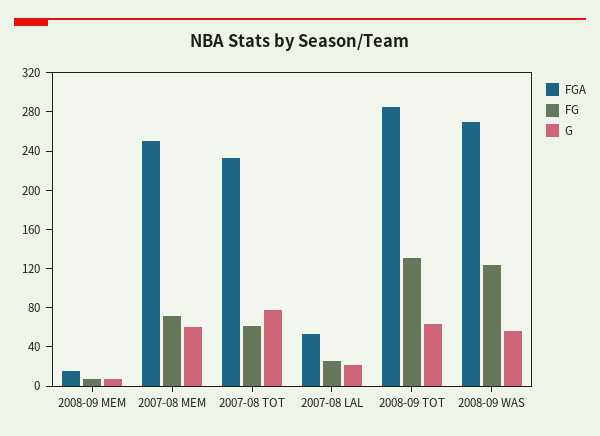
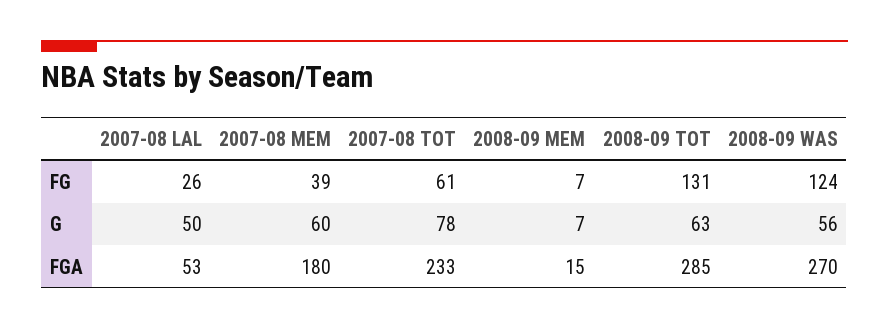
  {
    "FGA": {
      "2008-09 MEM": 15,
-     "2007-08 MEM": 250,
+     "2007-08 MEM": 180,
      "2007-08 TOT": 233,
      "2007-08 LAL": 53,
      "2008-09 TOT": 285,
      "2008-09 WAS": 270
    },
    "FG": {
      "2008-09 MEM": 7,
-     "2007-08 MEM": 70,
+     "2007-08 MEM": 39,
      "2007-08 TOT": 61,
      "2007-08 LAL": 26,
      "2008-09 TOT": 131,
      "2008-09 WAS": 124
    },
    "G": {
      "2008-09 MEM": 7,
      "2007-08 MEM": 60,
      "2007-08 TOT": 78,
-     "2007-08 LAL": 20,
+     "2007-08 LAL": 50,
      "2008-09 TOT": 63,
      "2008-09 WAS": 56
    }
  }

